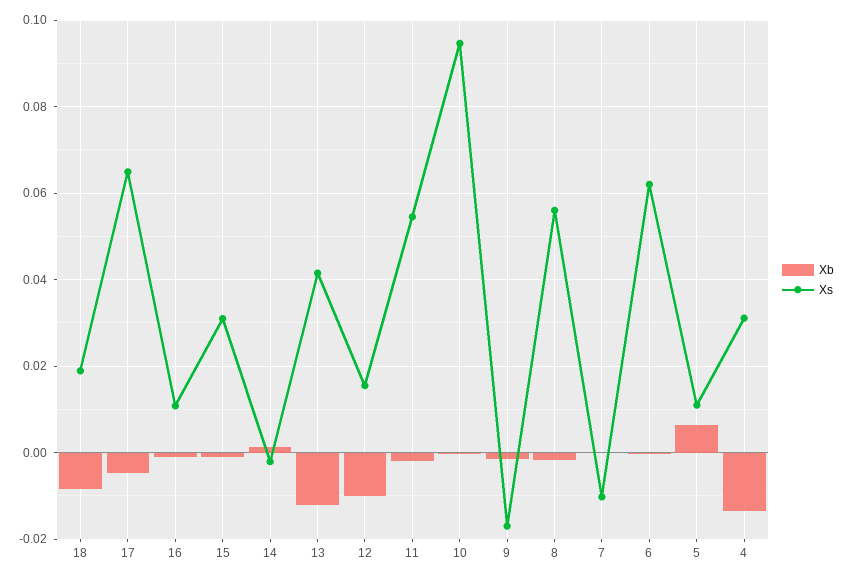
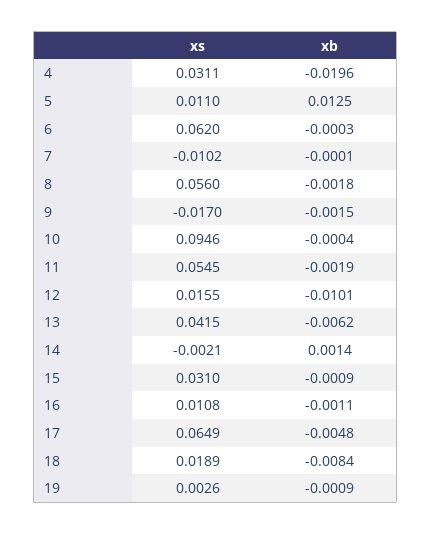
  {
    "Xb": {
      "18": -0.0084,
      "17": -0.0048,
      "16": -0.0011,
      "15": -0.0009,
      "14": 0.0014,
-     "13": -0.012,
+     "13": -0.0062,
      "12": -0.0101,
      "11": -0.0019,
      "10": -0.0004,
      "9": -0.0015,
      "8": -0.0018,
      "7": -0.0001,
      "6": -0.0003,
-     "5": 0.006,
+     "5": 0.0125,
-     "4": -0.014
+     "4": -0.0196,
+     "19": -0.0009
    },
    "Xs": {
      "18": 0.0189,
      "17": 0.0649,
      "16": 0.0108,
      "15": 0.031,
      "14": -0.0021,
      "13": 0.0415,
      "12": 0.0155,
      "11": 0.0545,
      "10": 0.0946,
      "9": -0.017,
      "8": 0.056,
      "7": -0.0102,
      "6": 0.062,
      "5": 0.011,
-     "4": 0.0311
+     "4": 0.0311,
+     "19": 0.0026
    }
  }

